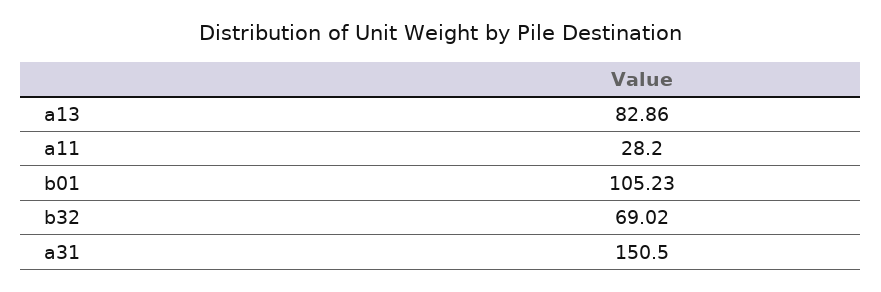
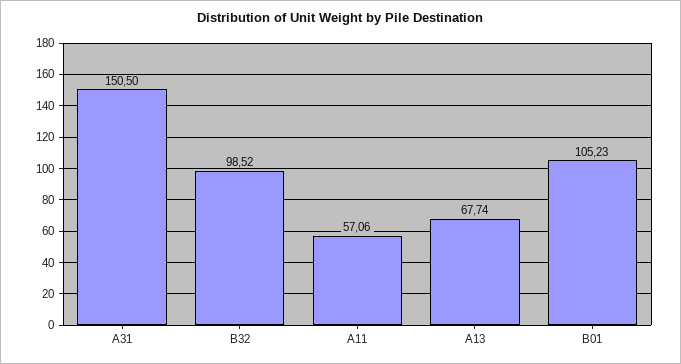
  {
-   "a13": 82.86,
+   "a13": 67.74,
-   "a11": 28.2,
+   "a11": 57.06,
    "b01": 105.23,
-   "b32": 69.02,
+   "b32": 98.52,
    "a31": 150.5
  }

